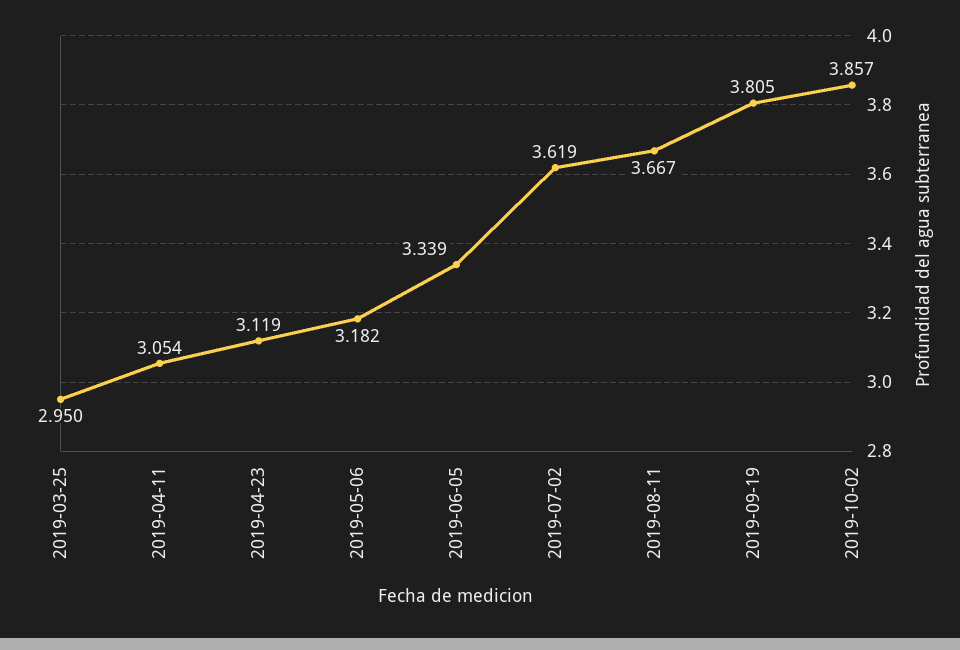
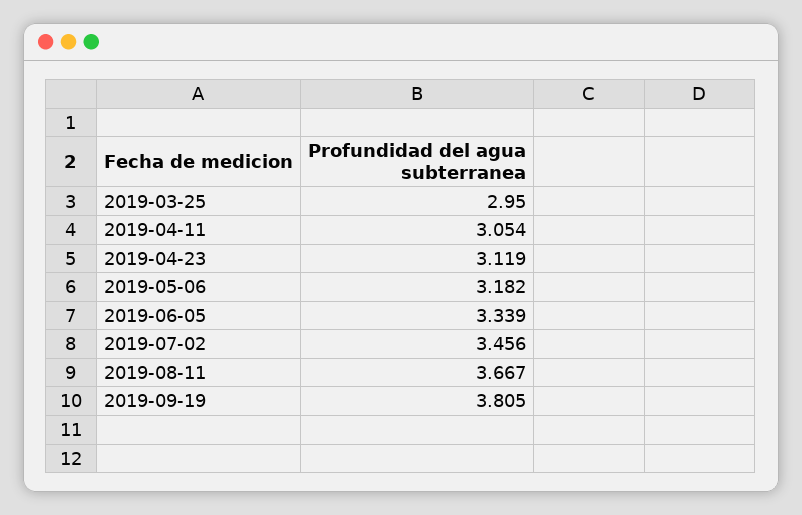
  {
    "2019-03-25": 2.95,
    "2019-04-11": 3.054,
    "2019-04-23": 3.119,
    "2019-05-06": 3.182,
    "2019-06-05": 3.339,
-   "2019-07-02": 3.619,
+   "2019-07-02": 3.456,
    "2019-08-11": 3.667,
-   "2019-09-19": 3.805,
+   "2019-09-19": 3.805
-   "2019-10-02": 3.857
  }

